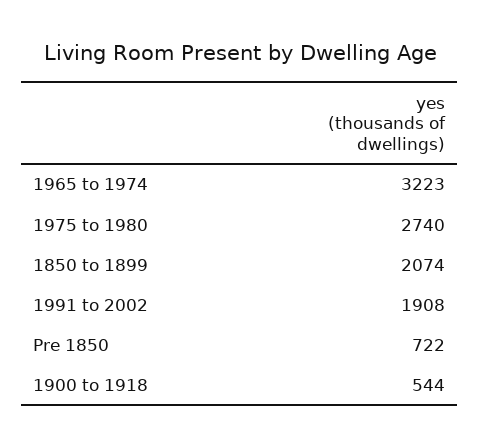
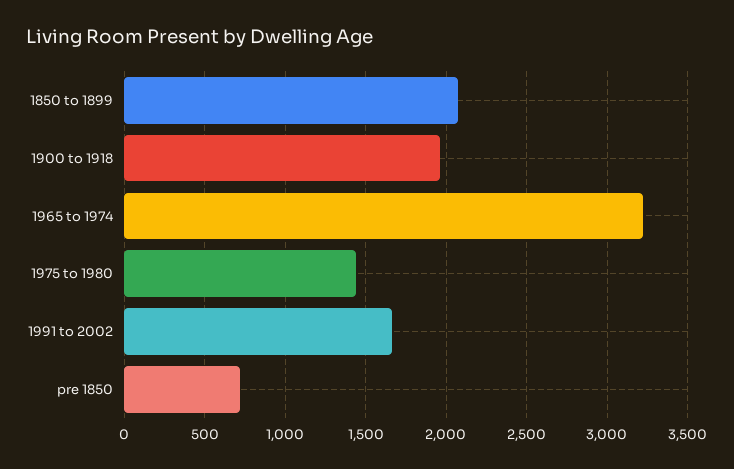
  {
    "1965 to 1974": 3223,
-   "1975 to 1980": 2740,
+   "1975 to 1980": 1450,
    "1850 to 1899": 2074,
-   "1991 to 2002": 1908,
+   "1991 to 2002": 1650,
    "Pre 1850": 722,
-   "1900 to 1918": 544
+   "1900 to 1918": 1950
  }

